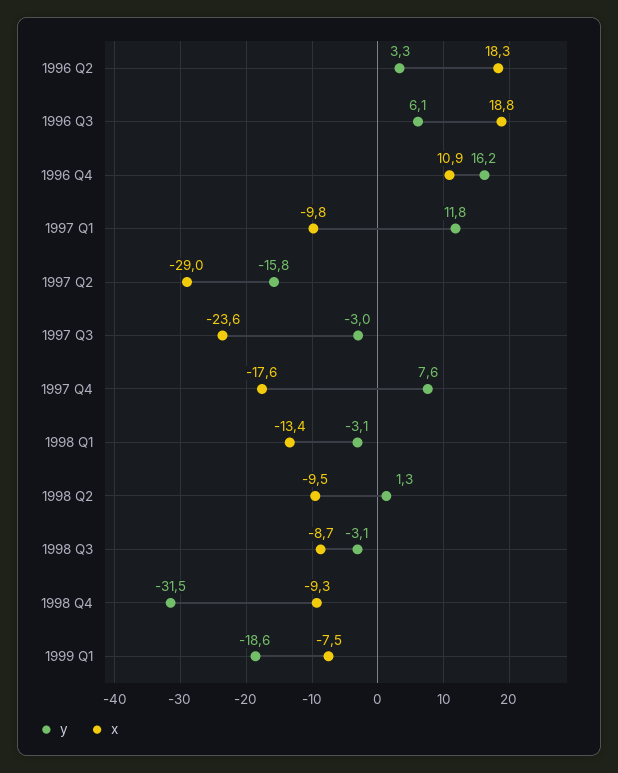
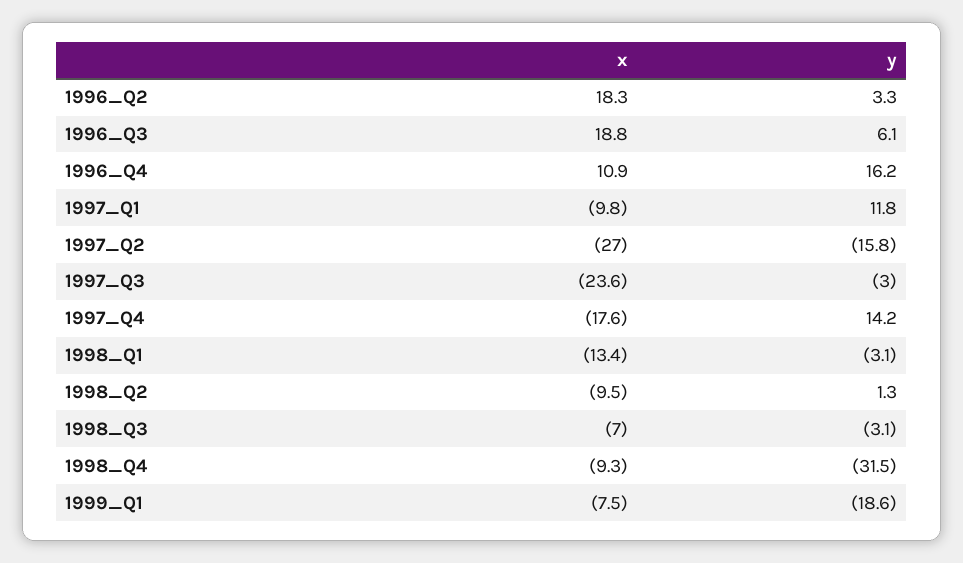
  {
    "y": {
      "1996 Q2": 3.3,
      "1996 Q3": 6.1,
      "1996 Q4": 16.2,
      "1997 Q1": 11.8,
      "1997 Q2": -15.8,
      "1997 Q3": -3,
-     "1997 Q4": 7.6,
+     "1997 Q4": 14.2,
      "1998 Q1": -3.1,
      "1998 Q2": 1.3,
      "1998 Q3": -3.1,
      "1998 Q4": -31.5,
      "1999 Q1": -18.6
    },
    "x": {
      "1996 Q2": 18.3,
      "1996 Q3": 18.8,
      "1996 Q4": 10.9,
      "1997 Q1": -9.8,
-     "1997 Q2": -29,
+     "1997 Q2": -27,
      "1997 Q3": -23.6,
      "1997 Q4": -17.6,
      "1998 Q1": -13.4,
      "1998 Q2": -9.5,
-     "1998 Q3": -8.7,
+     "1998 Q3": -7,
      "1998 Q4": -9.3,
      "1999 Q1": -7.5
    }
  }

